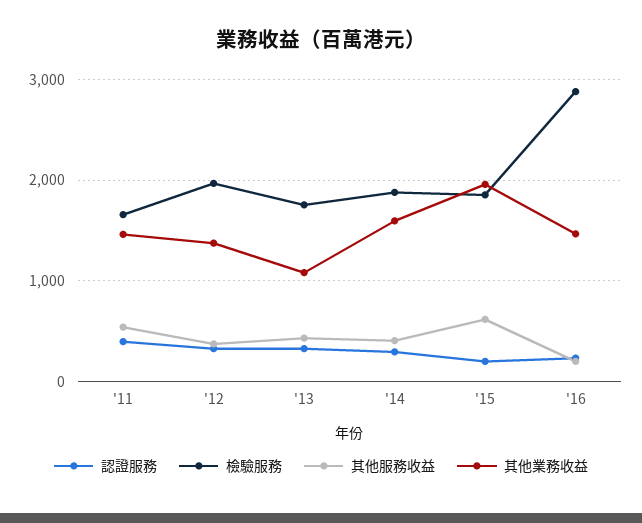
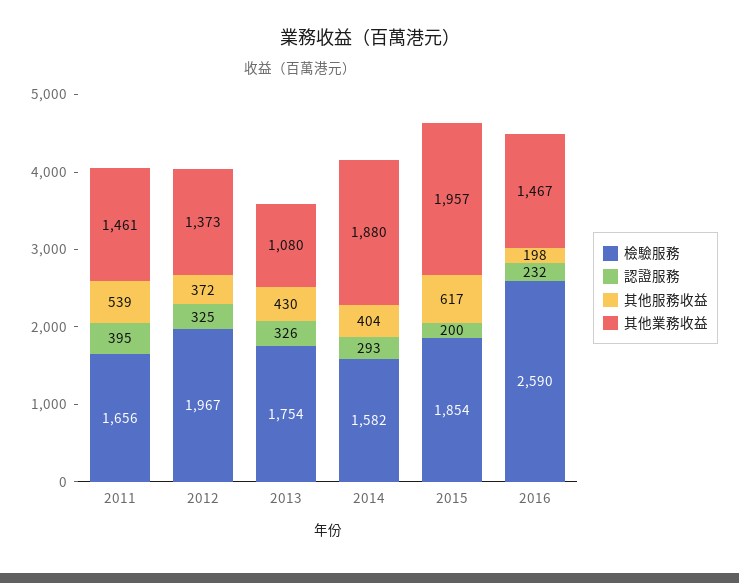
  {
    "認證服務": {
      "'11": 395,
      "'12": 325,
      "'13": 326,
      "'14": 293,
      "'15": 200,
      "'16": 232
    },
    "檢驗服務": {
      "'11": 1656,
      "'12": 1967,
      "'13": 1754,
-     "'14": 1900,
+     "'14": 1582,
      "'15": 1854,
-     "'16": 2900
+     "'16": 2590
    },
    "其他服務收益": {
      "'11": 539,
      "'12": 372,
      "'13": 430,
      "'14": 404,
      "'15": 617,
      "'16": 198
    },
    "其他業務收益": {
      "'11": 1461,
      "'12": 1373,
      "'13": 1080,
-     "'14": 1600,
+     "'14": 1880,
      "'15": 1957,
      "'16": 1467
    }
  }

